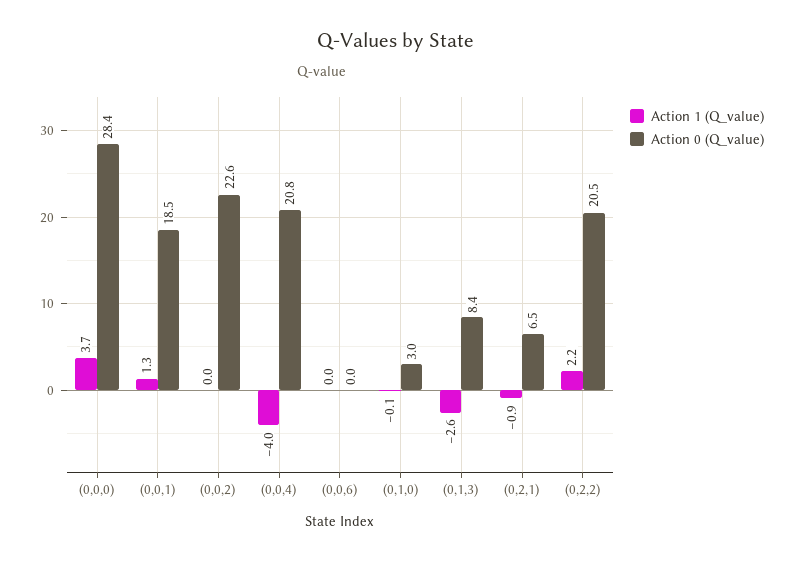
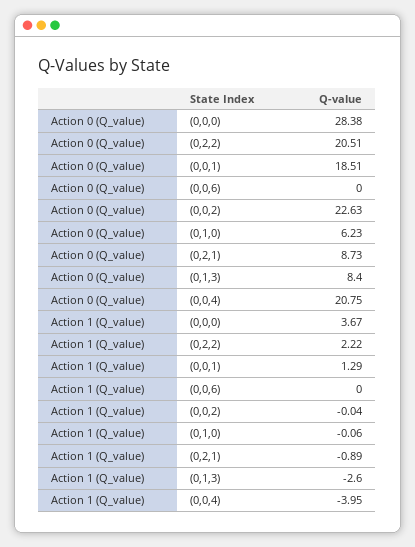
  {
    "Action 1 (Q_value)": {
      "(0,0,0)": 3.67,
      "(0,0,1)": 1.29,
      "(0,0,2)": -0.04,
      "(0,0,4)": -3.95,
      "(0,0,6)": 0,
      "(0,1,0)": -0.06,
      "(0,1,3)": -2.6,
      "(0,2,1)": -0.89,
      "(0,2,2)": 2.22
    },
    "Action 0 (Q_value)": {
      "(0,0,0)": 28.38,
      "(0,0,1)": 18.51,
      "(0,0,2)": 22.63,
      "(0,0,4)": 20.75,
      "(0,0,6)": 0,
-     "(0,1,0)": 3,
+     "(0,1,0)": 6.23,
      "(0,1,3)": 8.4,
-     "(0,2,1)": 6.5,
+     "(0,2,1)": 8.73,
      "(0,2,2)": 20.51
    }
  }

